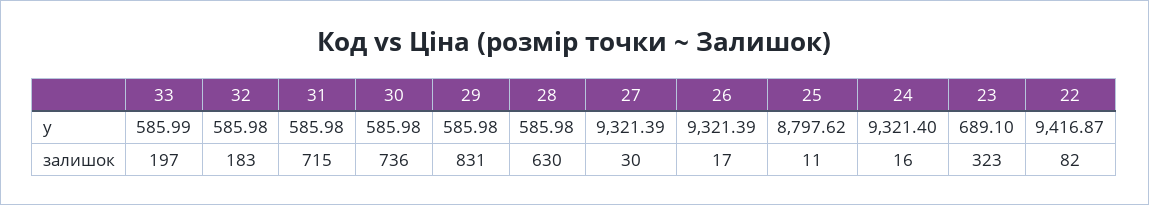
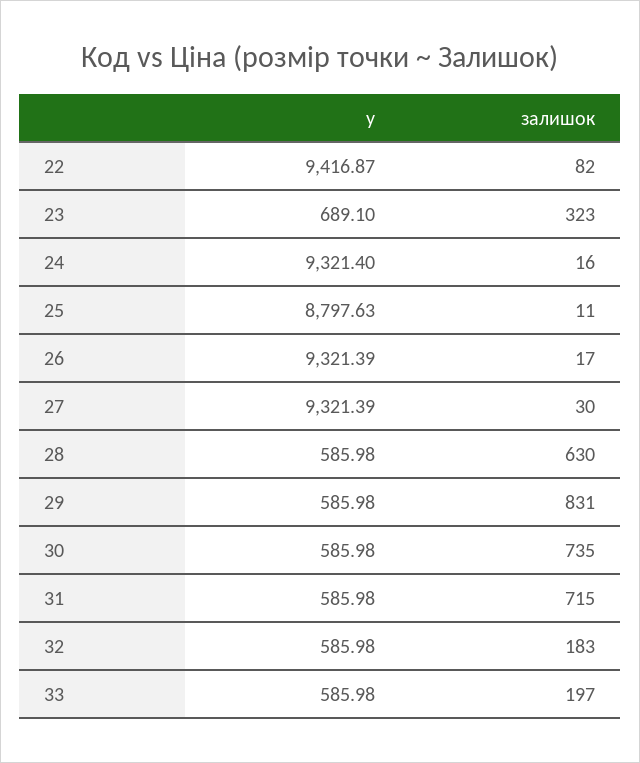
  {
    "33": {
-     "y": 585.99,
+     "y": 585.98,
      "залишок": 197
    },
    "32": {
      "y": 585.98,
      "залишок": 183
    },
    "31": {
      "y": 585.98,
      "залишок": 715
    },
    "30": {
      "y": 585.98,
-     "залишок": 736
+     "залишок": 735
    },
    "29": {
      "y": 585.98,
      "залишок": 831
    },
    "28": {
      "y": 585.98,
      "залишок": 630
    },
    "27": {
      "y": 9321.39,
      "залишок": 30
    },
    "26": {
      "y": 9321.39,
      "залишок": 17
    },
    "25": {
-     "y": 8797.62,
+     "y": 8797.63,
      "залишок": 11
    },
    "24": {
      "y": 9321.4,
      "залишок": 16
    },
    "23": {
      "y": 689.1,
      "залишок": 323
    },
    "22": {
      "y": 9416.87,
      "залишок": 82
    }
  }

